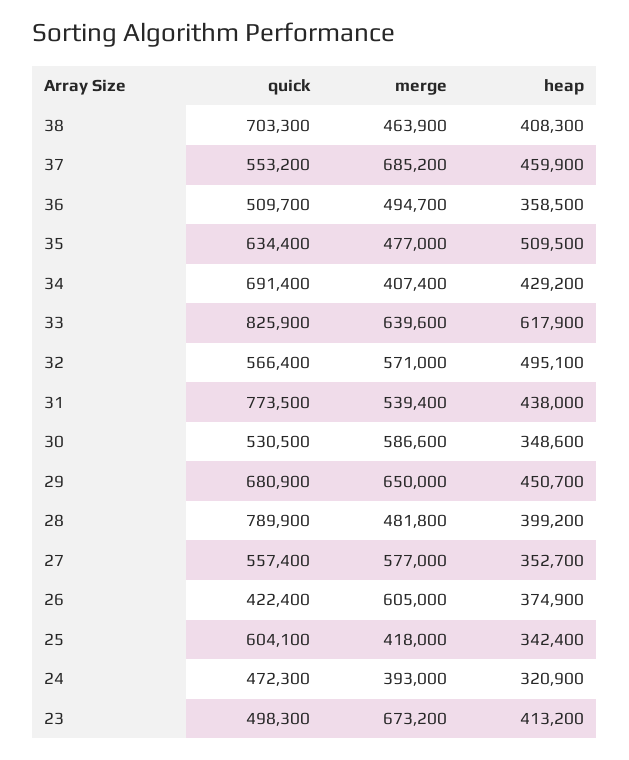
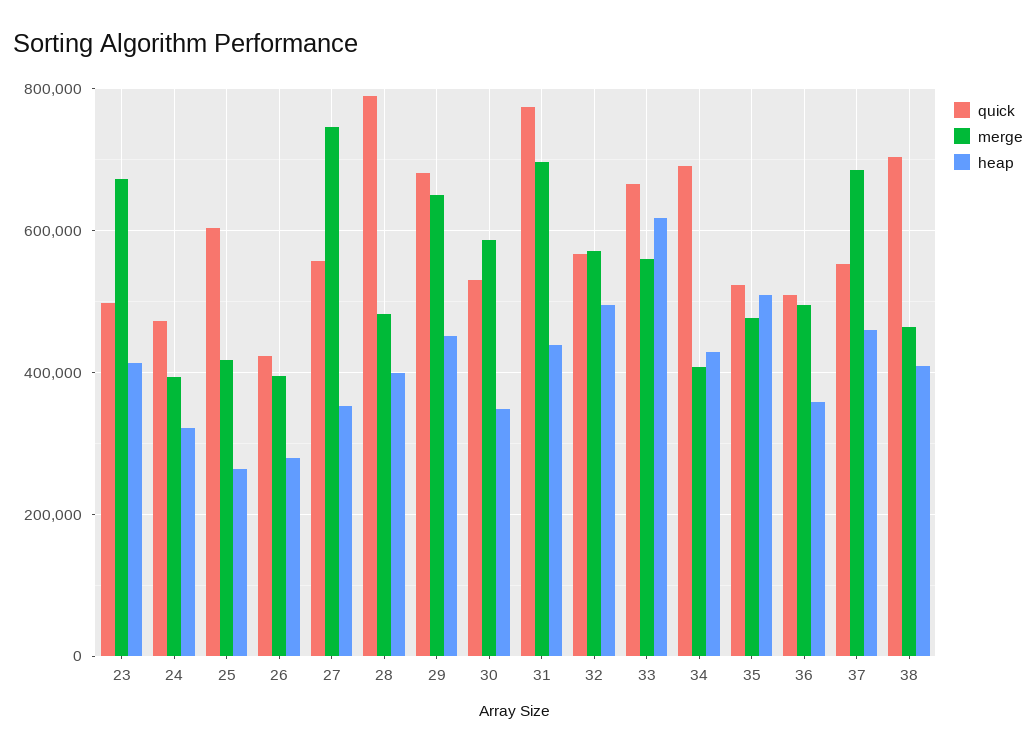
  {
    "quick": {
      "38": 703300,
      "37": 553200,
      "36": 509700,
-     "35": 634400,
+     "35": 520000,
      "34": 691400,
-     "33": 825900,
+     "33": 660000,
      "32": 566400,
      "31": 773500,
      "30": 530500,
      "29": 680900,
      "28": 789900,
      "27": 557400,
      "26": 422400,
      "25": 604100,
      "24": 472300,
      "23": 498300
    },
    "merge": {
      "38": 463900,
      "37": 685200,
      "36": 494700,
      "35": 477000,
      "34": 407400,
-     "33": 639600,
+     "33": 560000,
      "32": 571000,
-     "31": 539400,
+     "31": 700000,
      "30": 586600,
      "29": 650000,
      "28": 481800,
-     "27": 577000,
+     "27": 740000,
-     "26": 605000,
+     "26": 400000,
      "25": 418000,
      "24": 393000,
      "23": 673200
    },
    "heap": {
      "38": 408300,
      "37": 459900,
      "36": 358500,
      "35": 509500,
      "34": 429200,
      "33": 617900,
      "32": 495100,
      "31": 438000,
      "30": 348600,
      "29": 450700,
      "28": 399200,
      "27": 352700,
-     "26": 374900,
+     "26": 280000,
-     "25": 342400,
+     "25": 260000,
      "24": 320900,
      "23": 413200
    }
  }

